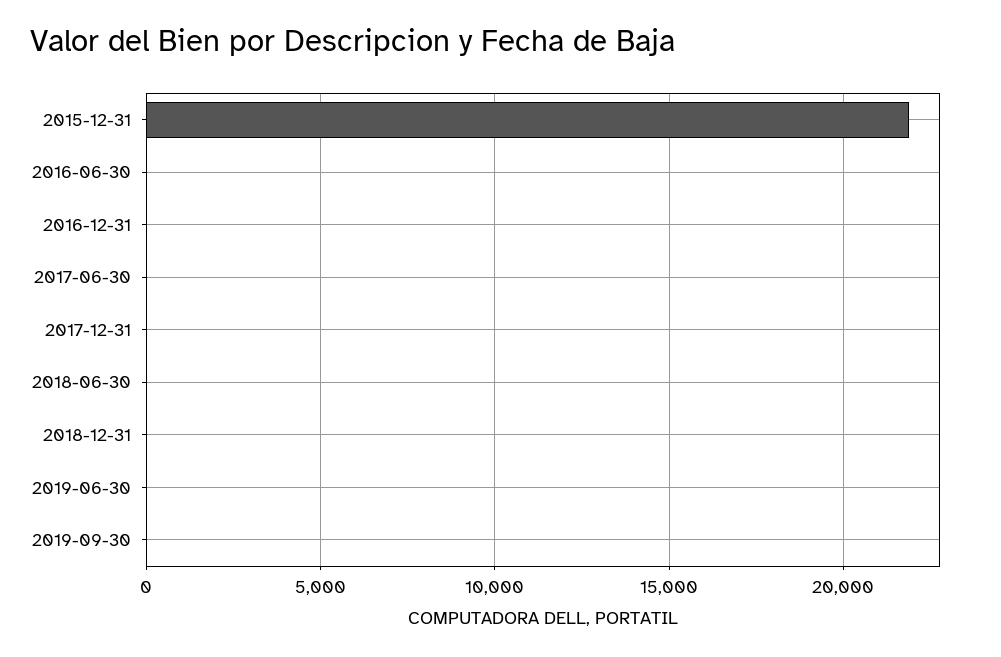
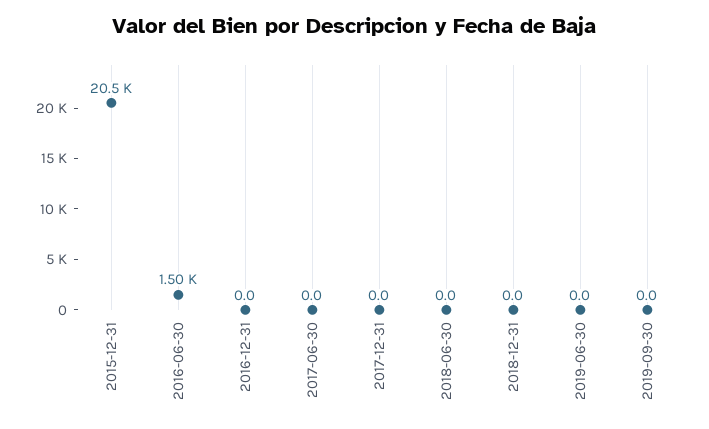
  {
-   "2015-12-31": 22000,
+   "2015-12-31": 20500,
-   "2016-06-30": 0,
+   "2016-06-30": 1500,
    "2016-12-31": 0,
    "2017-06-30": 0,
    "2017-12-31": 0,
    "2018-06-30": 0,
    "2018-12-31": 0,
    "2019-06-30": 0,
    "2019-09-30": 0
  }

